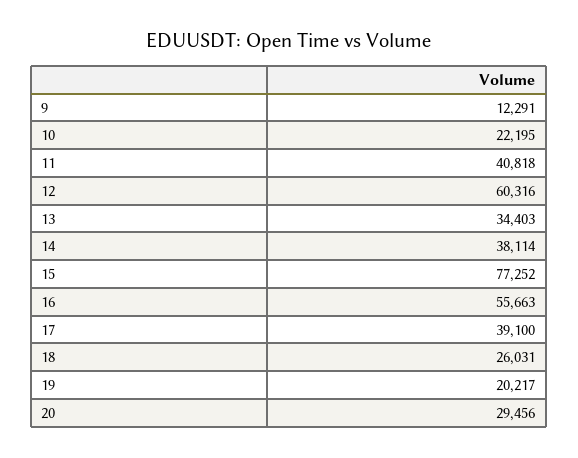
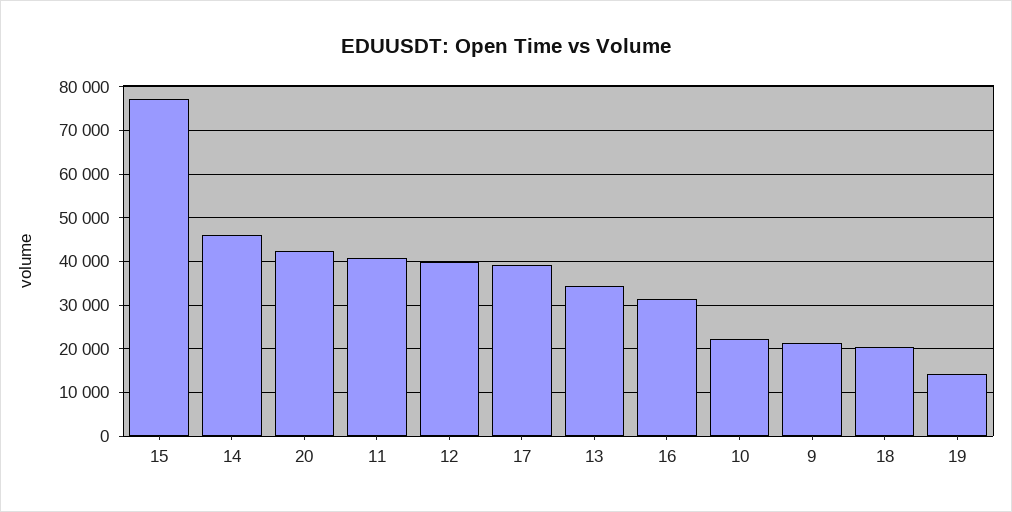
  {
-   "9": 12291,
+   "9": 22000,
    "10": 22195,
    "11": 40818,
-   "12": 60316,
+   "12": 40000,
    "13": 34403,
-   "14": 38114,
+   "14": 46000,
    "15": 77252,
-   "16": 55663,
+   "16": 32000,
    "17": 39100,
-   "18": 26031,
+   "18": 20000,
-   "19": 20217,
+   "19": 14000,
-   "20": 29456
+   "20": 42000
  }

